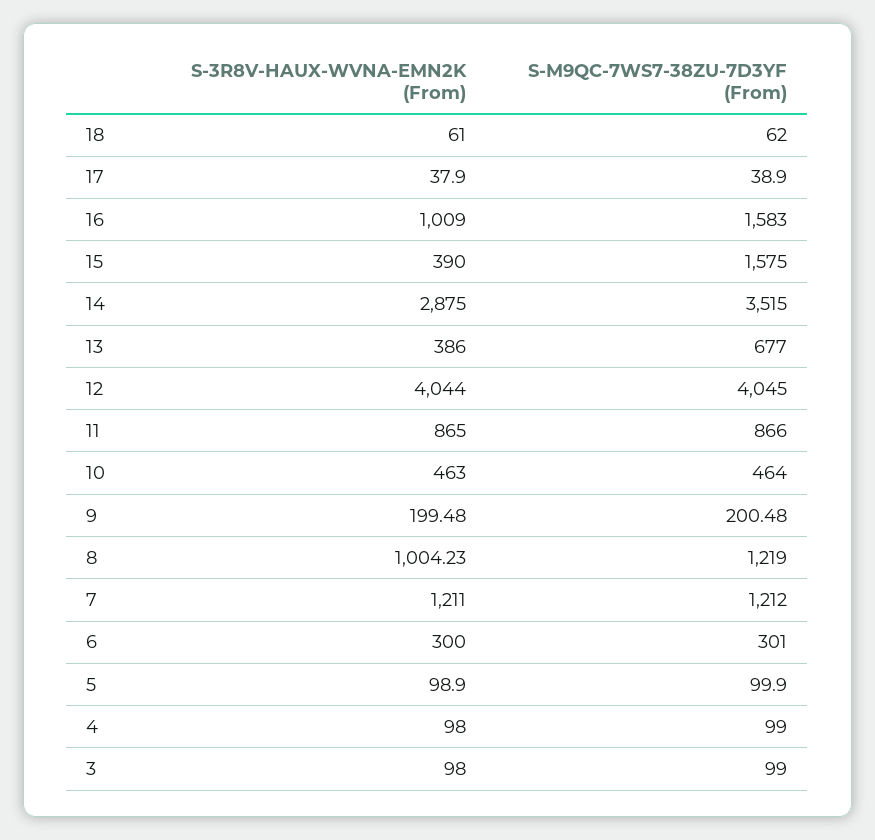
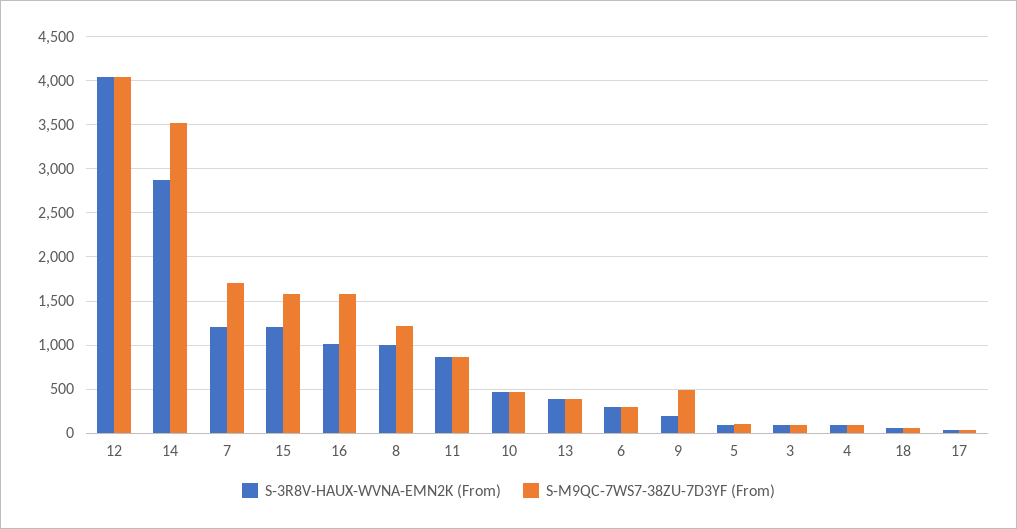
  {
    "S-3R8V-HAUX-WVNA-EMN2K (From)": {
      "18": 61,
      "17": 37.9,
      "16": 1009,
-     "15": 390,
+     "15": 1200,
      "14": 2875,
      "13": 386,
      "12": 4044,
      "11": 865,
      "10": 463,
      "9": 199.48,
      "8": 1004.23,
      "7": 1211,
      "6": 300,
      "5": 98.9,
      "4": 98,
      "3": 98
    },
    "S-M9QC-7WS7-38ZU-7D3YF (From)": {
      "18": 62,
      "17": 38.9,
      "16": 1583,
      "15": 1575,
      "14": 3515,
-     "13": 677,
+     "13": 400,
      "12": 4045,
      "11": 866,
      "10": 464,
-     "9": 200.48,
+     "9": 500,
      "8": 1219,
-     "7": 1212,
+     "7": 1700,
      "6": 301,
      "5": 99.9,
      "4": 99,
      "3": 99
    }
  }

